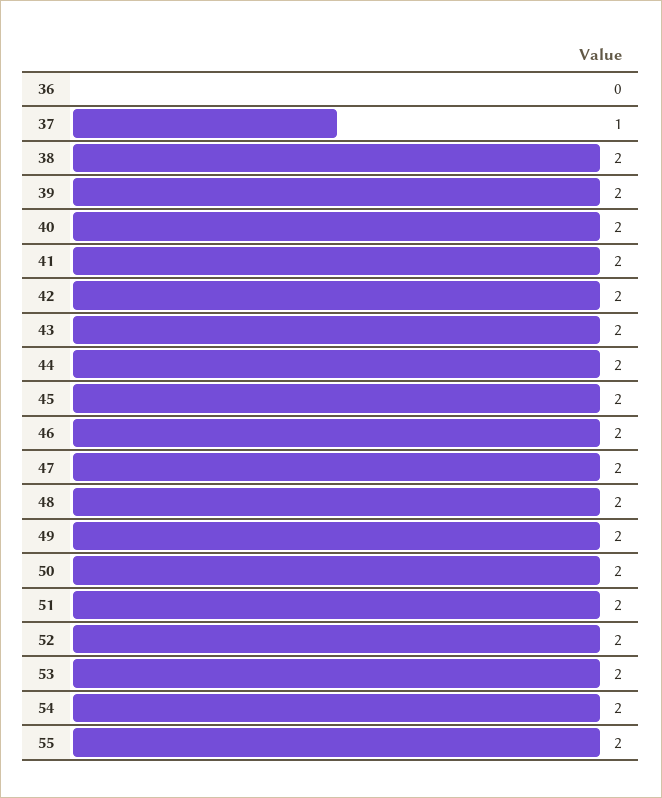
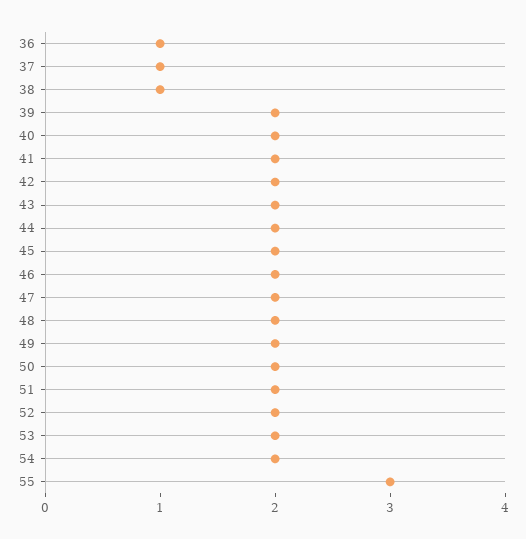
  {
-   "36": 0,
+   "36": 1,
    "37": 1,
-   "38": 2,
+   "38": 1,
    "39": 2,
    "40": 2,
    "41": 2,
    "42": 2,
    "43": 2,
    "44": 2,
    "45": 2,
    "46": 2,
    "47": 2,
    "48": 2,
    "49": 2,
    "50": 2,
    "51": 2,
    "52": 2,
    "53": 2,
    "54": 2,
-   "55": 2
+   "55": 3
  }

